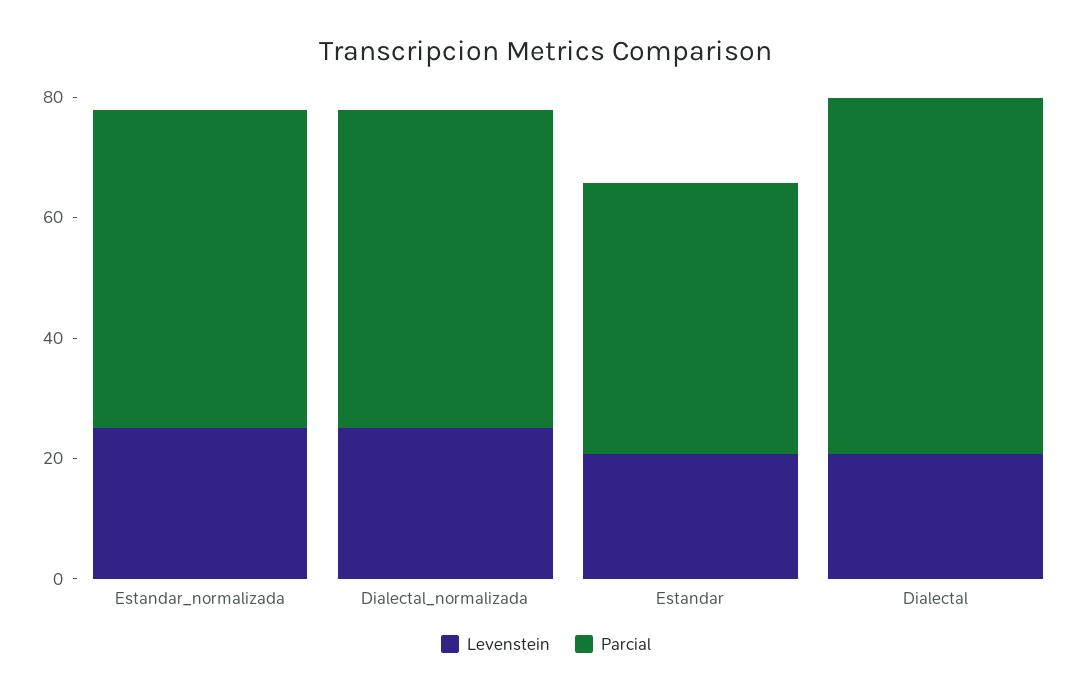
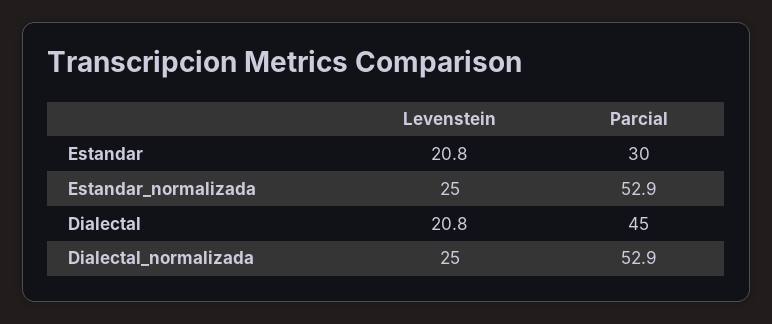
  {
    "Levenstein": {
      "Estandar_normalizada": 25,
      "Dialectal_normalizada": 25,
      "Estandar": 20.8,
      "Dialectal": 20.8
    },
    "Parcial": {
      "Estandar_normalizada": 52.9,
      "Dialectal_normalizada": 52.9,
-     "Estandar": 45,
+     "Estandar": 30,
-     "Dialectal": 60
+     "Dialectal": 45
    }
  }

